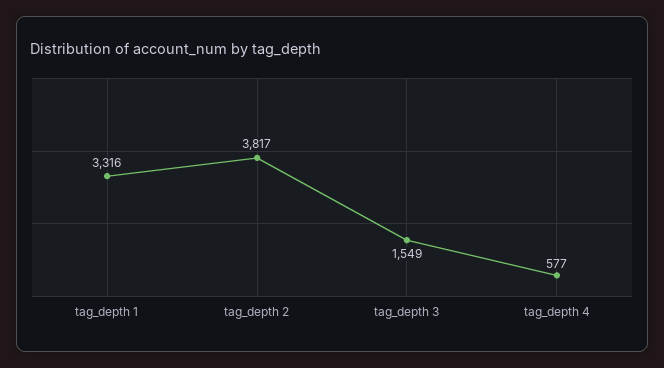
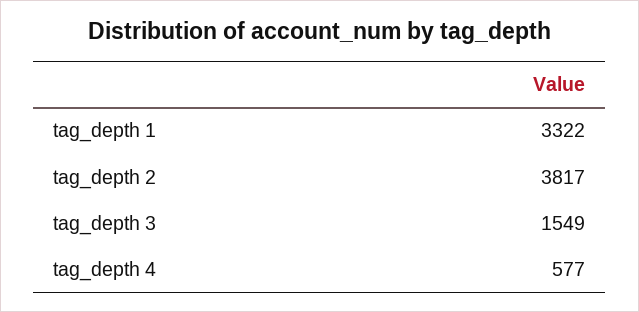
  {
-   "tag_depth 1": 3316,
+   "tag_depth 1": 3322,
    "tag_depth 2": 3817,
    "tag_depth 3": 1549,
    "tag_depth 4": 577
  }

